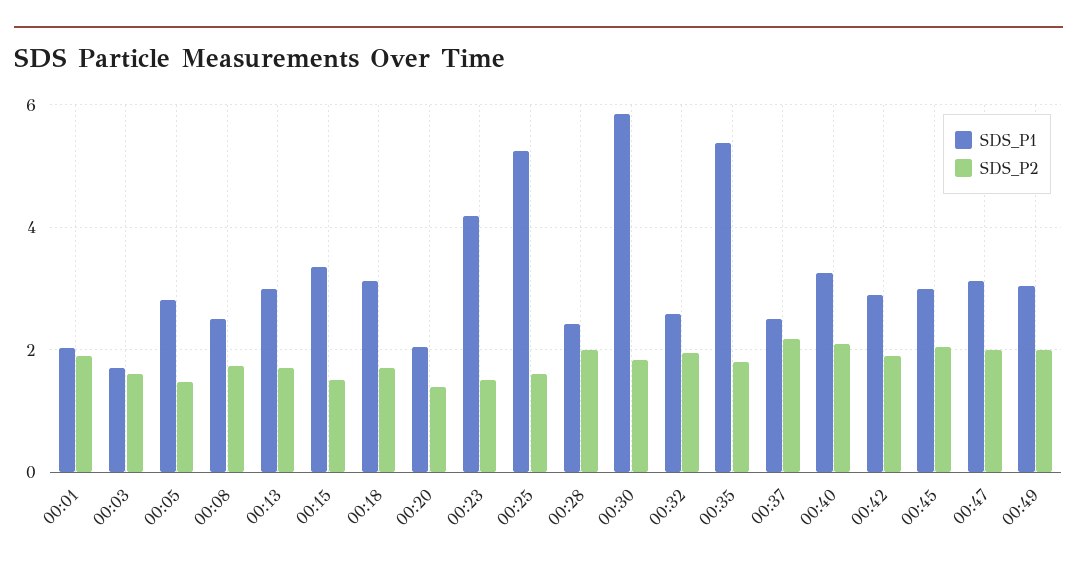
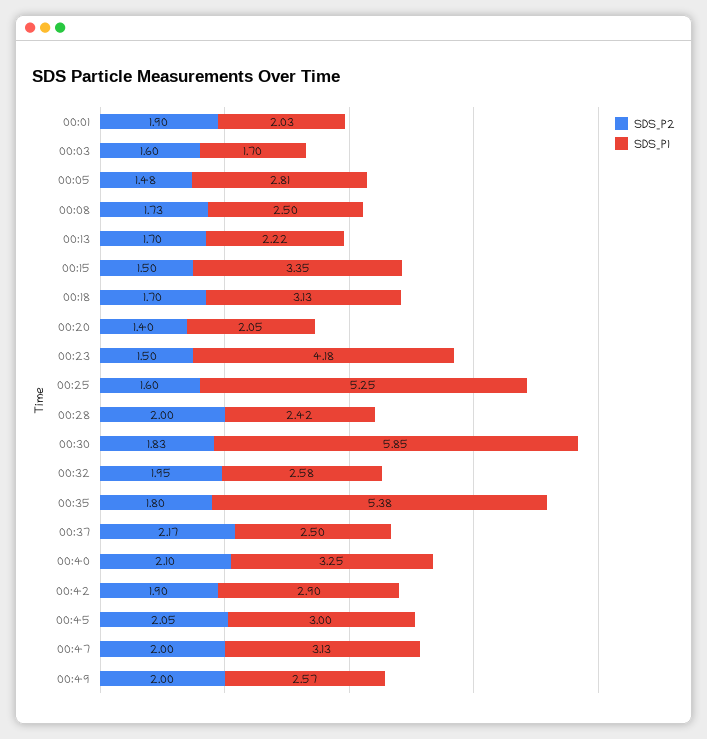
  {
    "SDS_P1": {
      "00:01": 2.03,
      "00:03": 1.7,
      "00:05": 2.81,
      "00:08": 2.5,
-     "00:13": 3,
+     "00:13": 2.22,
      "00:15": 3.35,
      "00:18": 3.13,
      "00:20": 2.05,
      "00:23": 4.18,
      "00:25": 5.25,
      "00:28": 2.42,
      "00:30": 5.85,
      "00:32": 2.58,
      "00:35": 5.38,
      "00:37": 2.5,
      "00:40": 3.25,
      "00:42": 2.9,
      "00:45": 3,
      "00:47": 3.13,
-     "00:49": 3
+     "00:49": 2.57
    },
    "SDS_P2": {
      "00:01": 1.9,
      "00:03": 1.6,
      "00:05": 1.48,
      "00:08": 1.73,
      "00:13": 1.7,
      "00:15": 1.5,
      "00:18": 1.7,
      "00:20": 1.4,
      "00:23": 1.5,
      "00:25": 1.6,
      "00:28": 2,
      "00:30": 1.83,
      "00:32": 1.95,
      "00:35": 1.8,
      "00:37": 2.17,
      "00:40": 2.1,
      "00:42": 1.9,
      "00:45": 2.05,
      "00:47": 2,
      "00:49": 2
    }
  }

